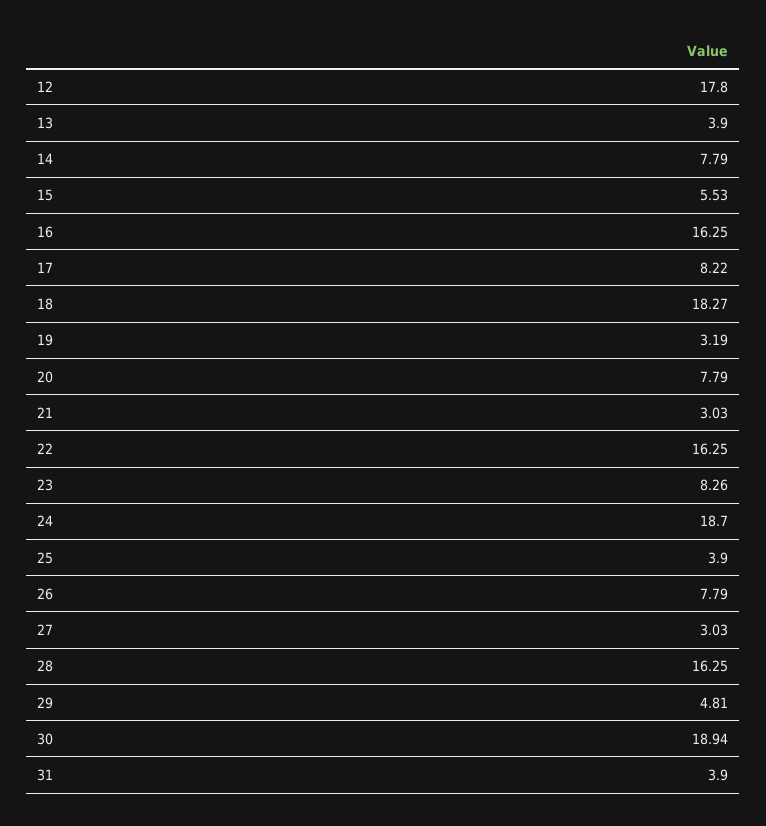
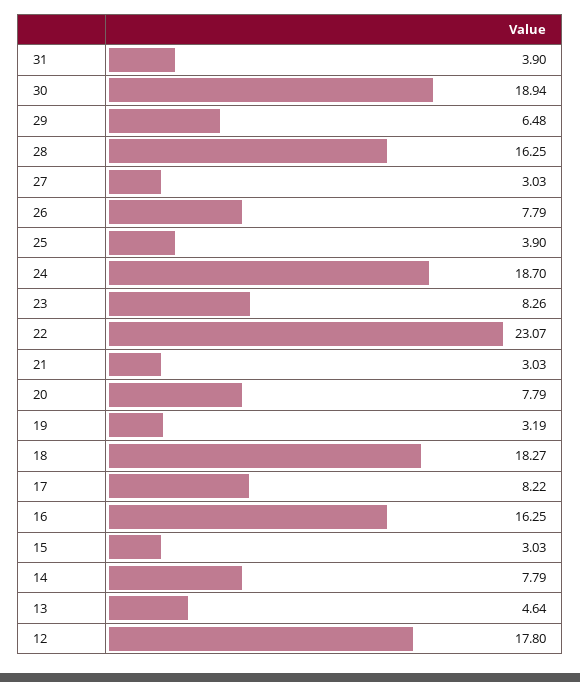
  {
    "12": 17.8,
-   "13": 3.9,
+   "13": 4.64,
    "14": 7.79,
-   "15": 5.53,
+   "15": 3.03,
    "16": 16.25,
    "17": 8.22,
    "18": 18.27,
    "19": 3.19,
    "20": 7.79,
    "21": 3.03,
-   "22": 16.25,
+   "22": 23.07,
    "23": 8.26,
    "24": 18.7,
    "25": 3.9,
    "26": 7.79,
    "27": 3.03,
    "28": 16.25,
-   "29": 4.81,
+   "29": 6.48,
    "30": 18.94,
    "31": 3.9
  }

